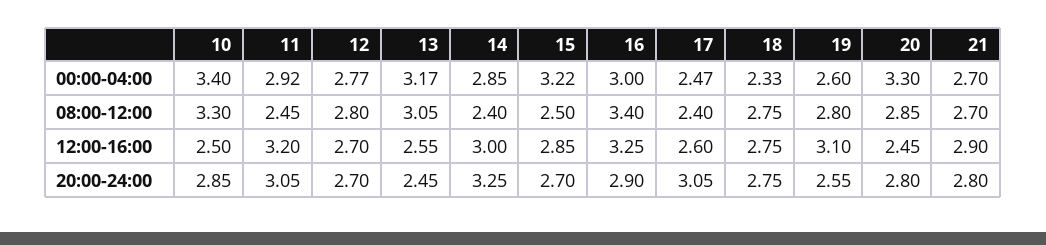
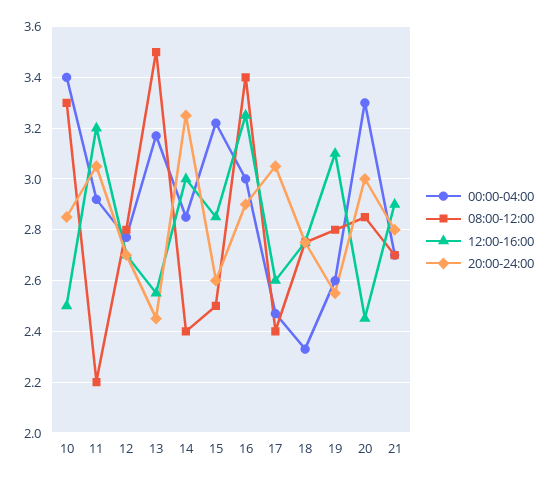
  {
    "00:00-04:00": {
      "10": 3.4,
      "11": 2.92,
      "12": 2.77,
      "13": 3.17,
      "14": 2.85,
      "15": 3.22,
      "16": 3,
      "17": 2.47,
      "18": 2.33,
      "19": 2.6,
      "20": 3.3,
      "21": 2.7
    },
    "08:00-12:00": {
      "10": 3.3,
-     "11": 2.45,
+     "11": 2.2,
      "12": 2.8,
-     "13": 3.05,
+     "13": 3.5,
      "14": 2.4,
      "15": 2.5,
      "16": 3.4,
      "17": 2.4,
      "18": 2.75,
      "19": 2.8,
      "20": 2.85,
      "21": 2.7
    },
    "12:00-16:00": {
      "10": 2.5,
      "11": 3.2,
      "12": 2.7,
      "13": 2.55,
      "14": 3,
      "15": 2.85,
      "16": 3.25,
      "17": 2.6,
      "18": 2.75,
      "19": 3.1,
      "20": 2.45,
      "21": 2.9
    },
    "20:00-24:00": {
      "10": 2.85,
      "11": 3.05,
      "12": 2.7,
      "13": 2.45,
      "14": 3.25,
-     "15": 2.7,
+     "15": 2.6,
      "16": 2.9,
      "17": 3.05,
      "18": 2.75,
      "19": 2.55,
-     "20": 2.8,
+     "20": 3,
      "21": 2.8
    }
  }

